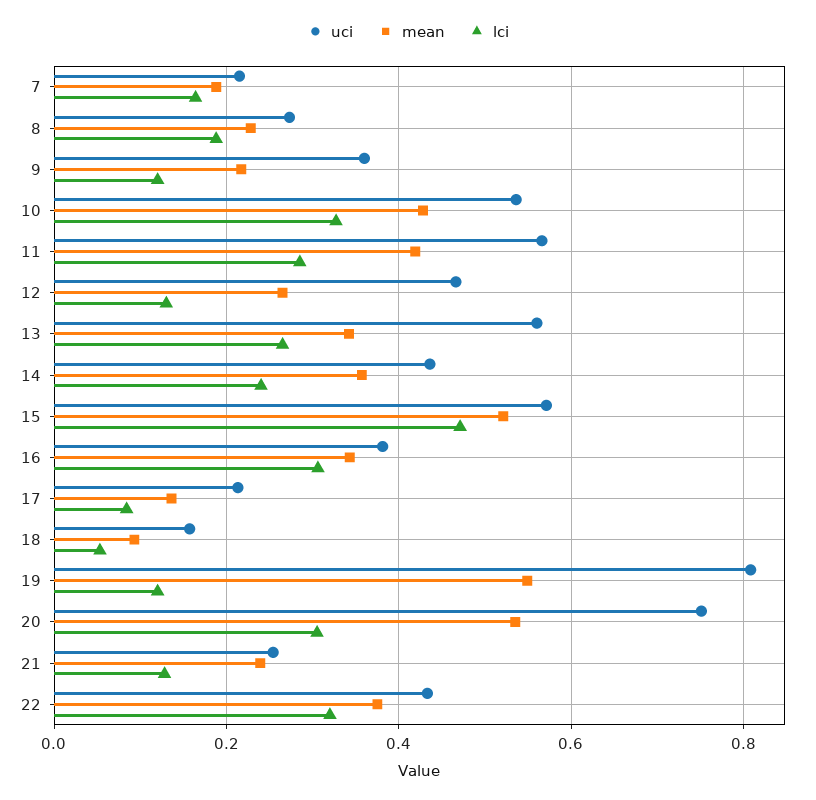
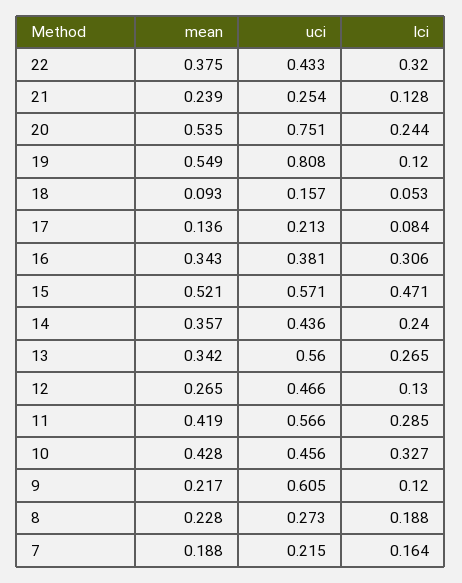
  {
    "uci": {
      "7": 0.215,
      "8": 0.273,
-     "9": 0.36,
+     "9": 0.605,
-     "10": 0.54,
+     "10": 0.456,
      "11": 0.566,
      "12": 0.466,
      "13": 0.56,
      "14": 0.436,
      "15": 0.571,
      "16": 0.381,
      "17": 0.213,
      "18": 0.157,
      "19": 0.808,
      "20": 0.751,
      "21": 0.254,
      "22": 0.433
    },
    "mean": {
      "7": 0.188,
      "8": 0.228,
      "9": 0.217,
      "10": 0.428,
      "11": 0.419,
      "12": 0.265,
      "13": 0.342,
      "14": 0.357,
      "15": 0.521,
      "16": 0.343,
      "17": 0.136,
      "18": 0.093,
      "19": 0.549,
      "20": 0.535,
      "21": 0.239,
      "22": 0.375
    },
    "lci": {
      "7": 0.164,
      "8": 0.188,
      "9": 0.12,
      "10": 0.327,
      "11": 0.285,
      "12": 0.13,
      "13": 0.265,
      "14": 0.24,
      "15": 0.471,
      "16": 0.306,
      "17": 0.084,
      "18": 0.053,
      "19": 0.12,
-     "20": 0.3,
+     "20": 0.244,
      "21": 0.128,
      "22": 0.32
    }
  }

